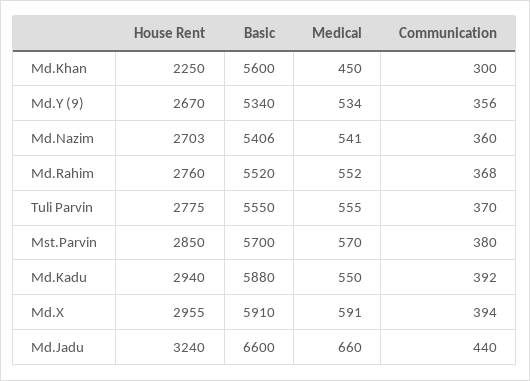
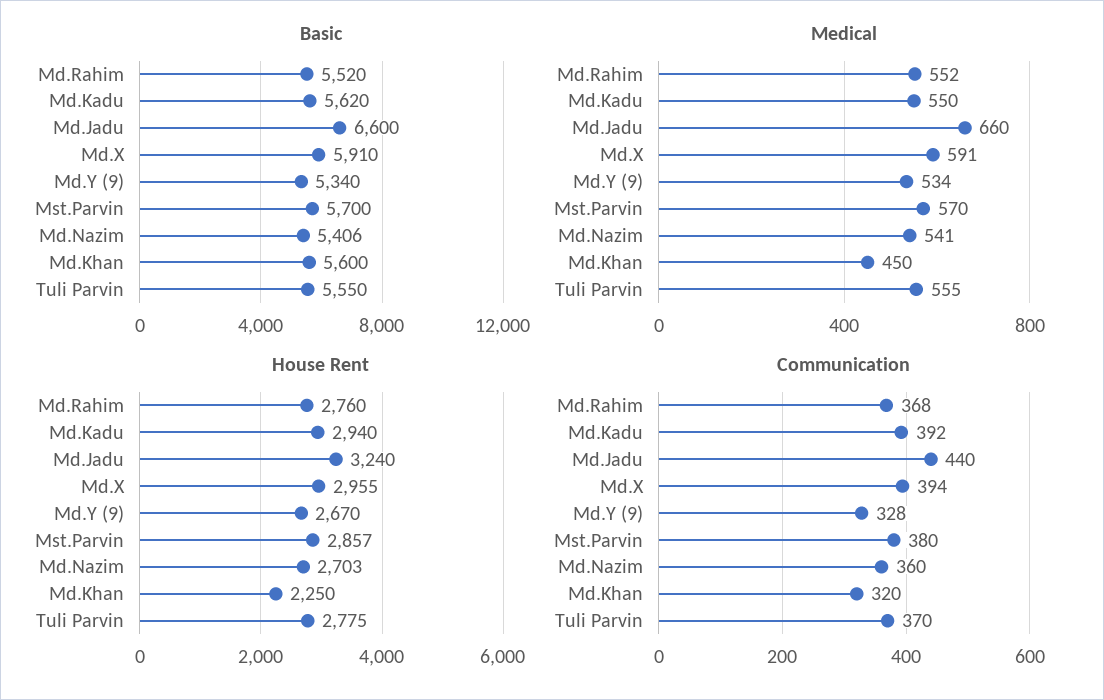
  {
    "House Rent": {
      "Md.Khan": 2250,
      "Md.Y (9)": 2670,
      "Md.Nazim": 2703,
      "Md.Rahim": 2760,
      "Tuli Parvin": 2775,
-     "Mst.Parvin": 2850,
+     "Mst.Parvin": 2857,
      "Md.Kadu": 2940,
      "Md.X": 2955,
      "Md.Jadu": 3240
    },
    "Basic": {
      "Md.Khan": 5600,
      "Md.Y (9)": 5340,
      "Md.Nazim": 5406,
      "Md.Rahim": 5520,
      "Tuli Parvin": 5550,
      "Mst.Parvin": 5700,
-     "Md.Kadu": 5880,
+     "Md.Kadu": 5620,
      "Md.X": 5910,
      "Md.Jadu": 6600
    },
    "Medical": {
      "Md.Khan": 450,
      "Md.Y (9)": 534,
      "Md.Nazim": 541,
      "Md.Rahim": 552,
      "Tuli Parvin": 555,
      "Mst.Parvin": 570,
      "Md.Kadu": 550,
      "Md.X": 591,
      "Md.Jadu": 660
    },
    "Communication": {
-     "Md.Khan": 300,
+     "Md.Khan": 320,
-     "Md.Y (9)": 356,
+     "Md.Y (9)": 328,
      "Md.Nazim": 360,
      "Md.Rahim": 368,
      "Tuli Parvin": 370,
      "Mst.Parvin": 380,
      "Md.Kadu": 392,
      "Md.X": 394,
      "Md.Jadu": 440
    }
  }

